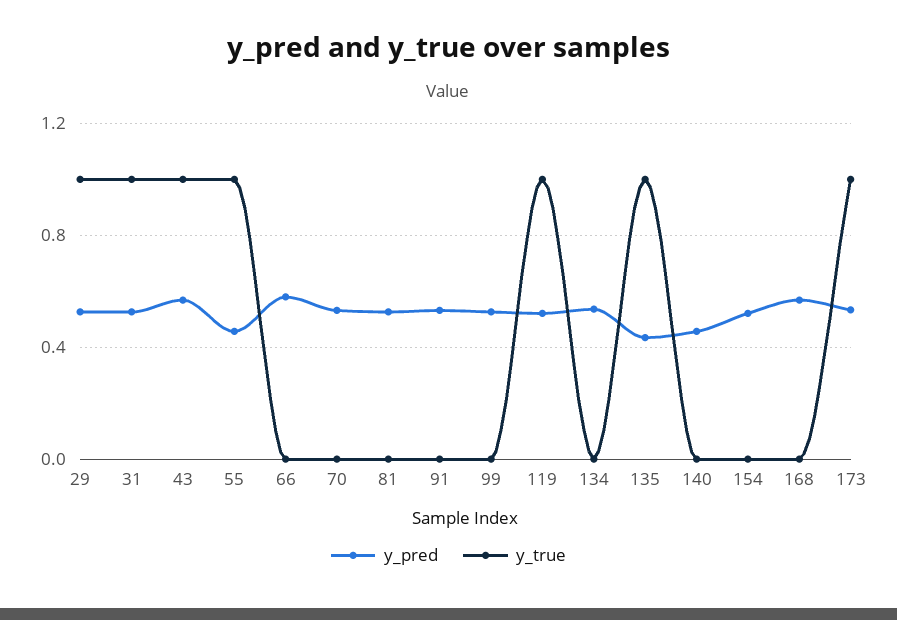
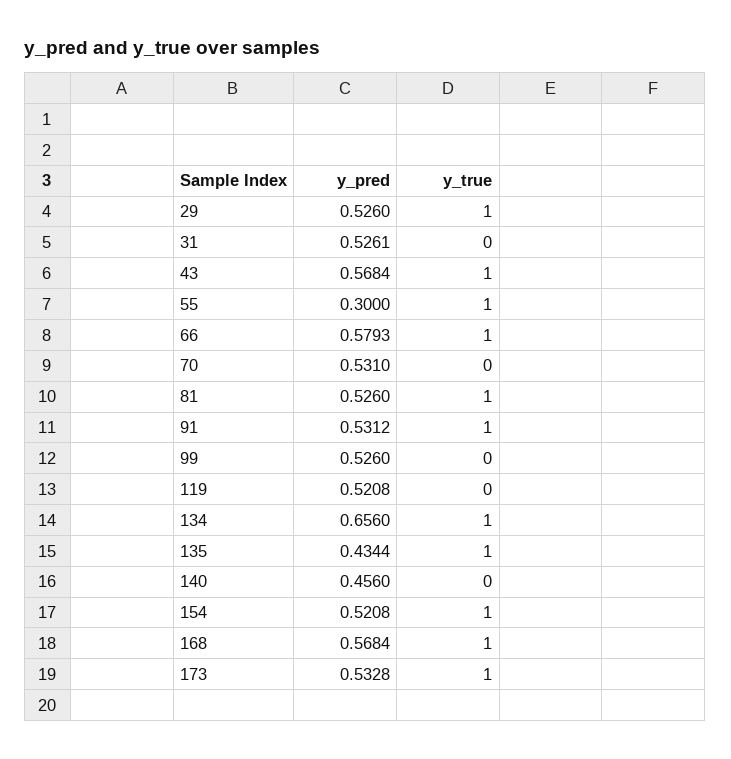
  {
    "y_pred": {
      "29": 0.526,
      "31": 0.5261,
      "43": 0.5684,
-     "55": 0.45,
+     "55": 0.3,
      "66": 0.5793,
      "70": 0.531,
      "81": 0.526,
      "91": 0.5312,
      "99": 0.526,
      "119": 0.5208,
-     "134": 0.55,
+     "134": 0.656,
      "135": 0.4344,
      "140": 0.456,
      "154": 0.5208,
      "168": 0.5684,
      "173": 0.5328
    },
    "y_true": {
      "29": 1,
-     "31": 1,
+     "31": 0,
      "43": 1,
      "55": 1,
-     "66": 0,
+     "66": 1,
      "70": 0,
-     "81": 0,
+     "81": 1,
-     "91": 0,
+     "91": 1,
      "99": 0,
-     "119": 1,
+     "119": 0,
-     "134": 0,
+     "134": 1,
      "135": 1,
      "140": 0,
-     "154": 0,
+     "154": 1,
-     "168": 0,
+     "168": 1,
      "173": 1
    }
  }

